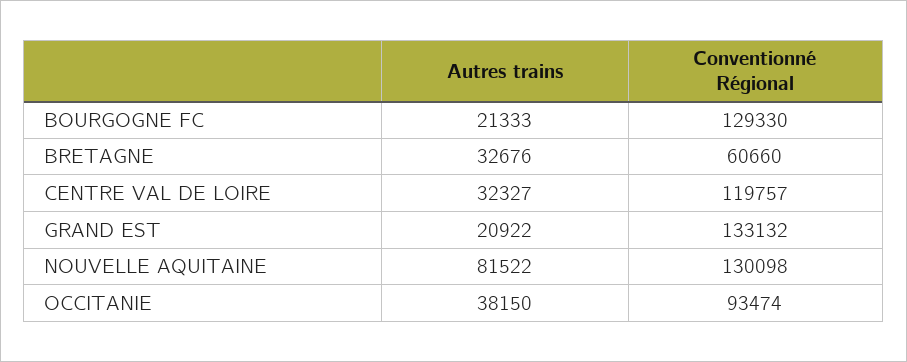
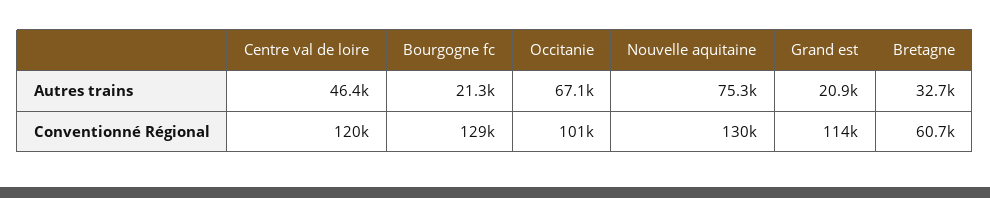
  {
    "Autres trains": {
      "BOURGOGNE FC": 21333,
      "BRETAGNE": 32676,
-     "CENTRE VAL DE LOIRE": 32327,
+     "CENTRE VAL DE LOIRE": 46400,
      "GRAND EST": 20922,
-     "NOUVELLE AQUITAINE": 81522,
+     "NOUVELLE AQUITAINE": 75300,
-     "OCCITANIE": 38150
+     "OCCITANIE": 67100
    },
    "Conventionné Régional": {
      "BOURGOGNE FC": 129330,
      "BRETAGNE": 60660,
      "CENTRE VAL DE LOIRE": 119757,
-     "GRAND EST": 133132,
+     "GRAND EST": 114000,
      "NOUVELLE AQUITAINE": 130098,
-     "OCCITANIE": 93474
+     "OCCITANIE": 101000
    }
  }

